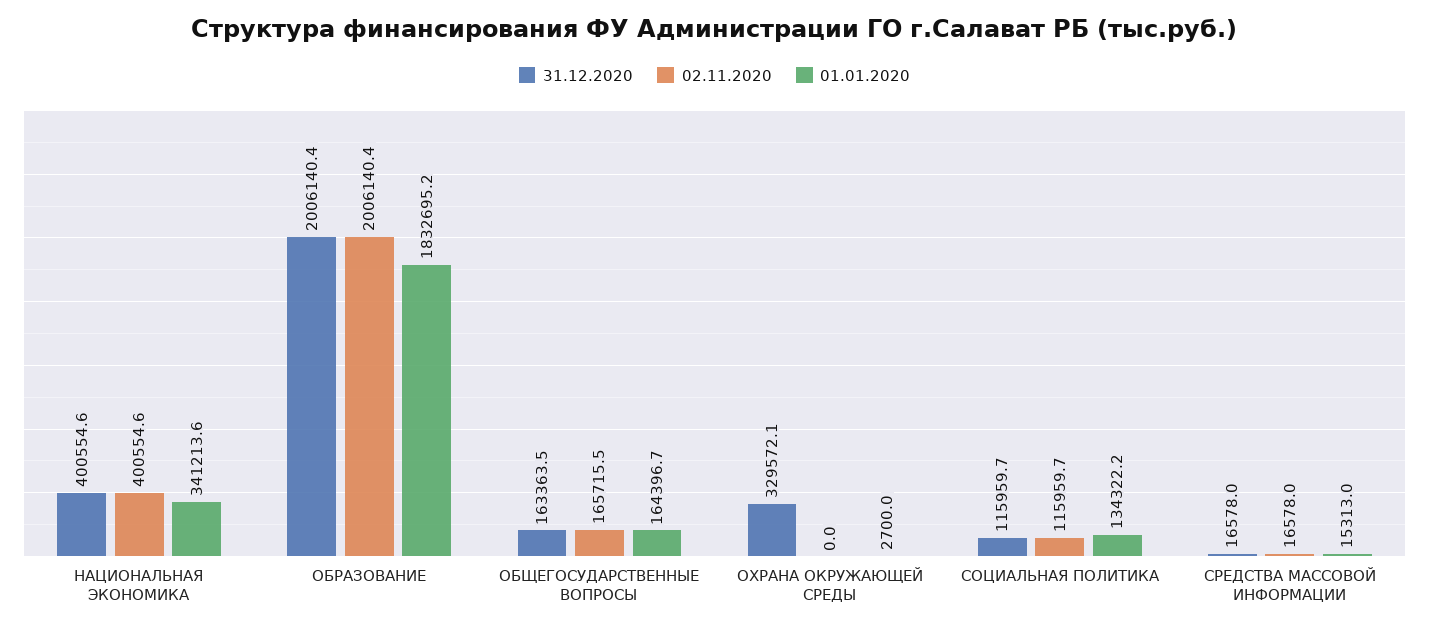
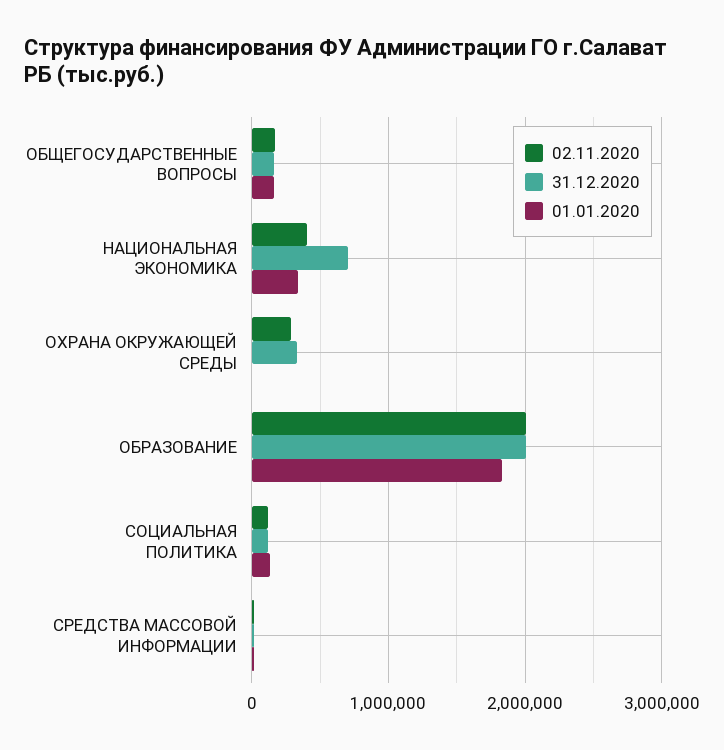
  {
    "31.12.2020": {
-     "НАЦИОНАЛЬНАЯ ЭКОНОМИКА": 400554.6,
+     "НАЦИОНАЛЬНАЯ ЭКОНОМИКА": 700000,
      "ОБРАЗОВАНИЕ": 2006140.4,
      "ОБЩЕГОСУДАРСТВЕННЫЕ ВОПРОСЫ": 163363.5,
      "ОХРАНА ОКРУЖАЮЩЕЙ СРЕДЫ": 329572.1,
      "СОЦИАЛЬНАЯ ПОЛИТИКА": 115959.7,
      "СРЕДСТВА МАССОВОЙ ИНФОРМАЦИИ": 16578
    },
    "02.11.2020": {
      "НАЦИОНАЛЬНАЯ ЭКОНОМИКА": 400554.6,
      "ОБРАЗОВАНИЕ": 2006140.4,
      "ОБЩЕГОСУДАРСТВЕННЫЕ ВОПРОСЫ": 165715.5,
-     "ОХРАНА ОКРУЖАЮЩЕЙ СРЕДЫ": 0,
+     "ОХРАНА ОКРУЖАЮЩЕЙ СРЕДЫ": 300000,
      "СОЦИАЛЬНАЯ ПОЛИТИКА": 115959.7,
      "СРЕДСТВА МАССОВОЙ ИНФОРМАЦИИ": 16578
    },
    "01.01.2020": {
      "НАЦИОНАЛЬНАЯ ЭКОНОМИКА": 341213.6,
      "ОБРАЗОВАНИЕ": 1832695.2,
      "ОБЩЕГОСУДАРСТВЕННЫЕ ВОПРОСЫ": 164396.7,
      "ОХРАНА ОКРУЖАЮЩЕЙ СРЕДЫ": 2700,
      "СОЦИАЛЬНАЯ ПОЛИТИКА": 134322.2,
      "СРЕДСТВА МАССОВОЙ ИНФОРМАЦИИ": 15313
    }
  }

